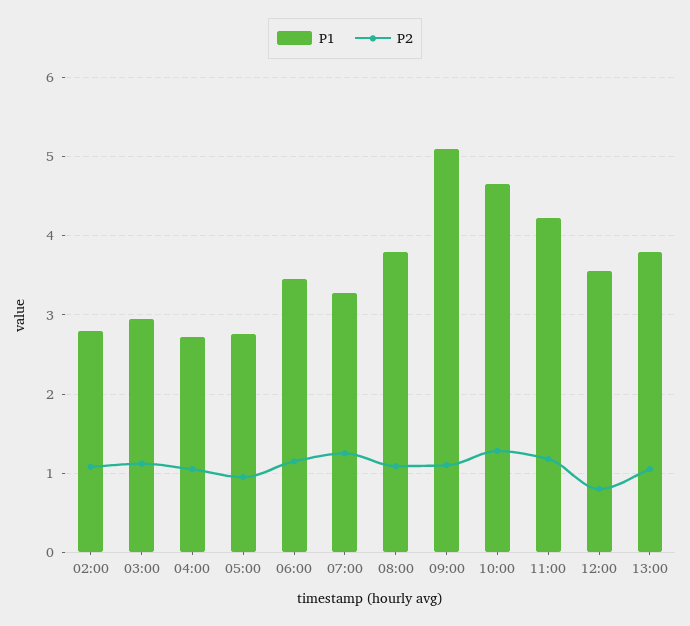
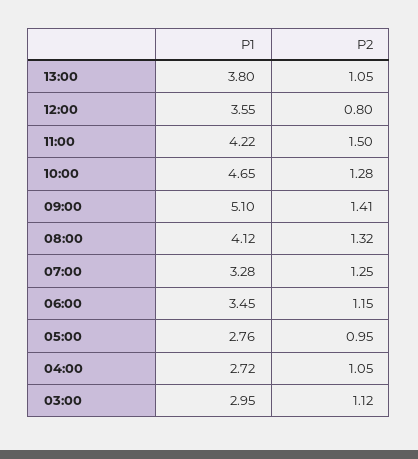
  {
    "P1": {
-     "02:00": 2.8,
      "03:00": 2.95,
      "04:00": 2.72,
      "05:00": 2.76,
      "06:00": 3.45,
      "07:00": 3.28,
-     "08:00": 3.8,
+     "08:00": 4.12,
      "09:00": 5.1,
      "10:00": 4.65,
      "11:00": 4.22,
      "12:00": 3.55,
      "13:00": 3.8
    },
    "P2": {
-     "02:00": 1.1,
      "03:00": 1.12,
      "04:00": 1.05,
      "05:00": 0.95,
      "06:00": 1.15,
      "07:00": 1.25,
-     "08:00": 1.1,
+     "08:00": 1.32,
-     "09:00": 1.1,
+     "09:00": 1.41,
      "10:00": 1.28,
-     "11:00": 1.2,
+     "11:00": 1.5,
      "12:00": 0.8,
      "13:00": 1.05
    }
  }

